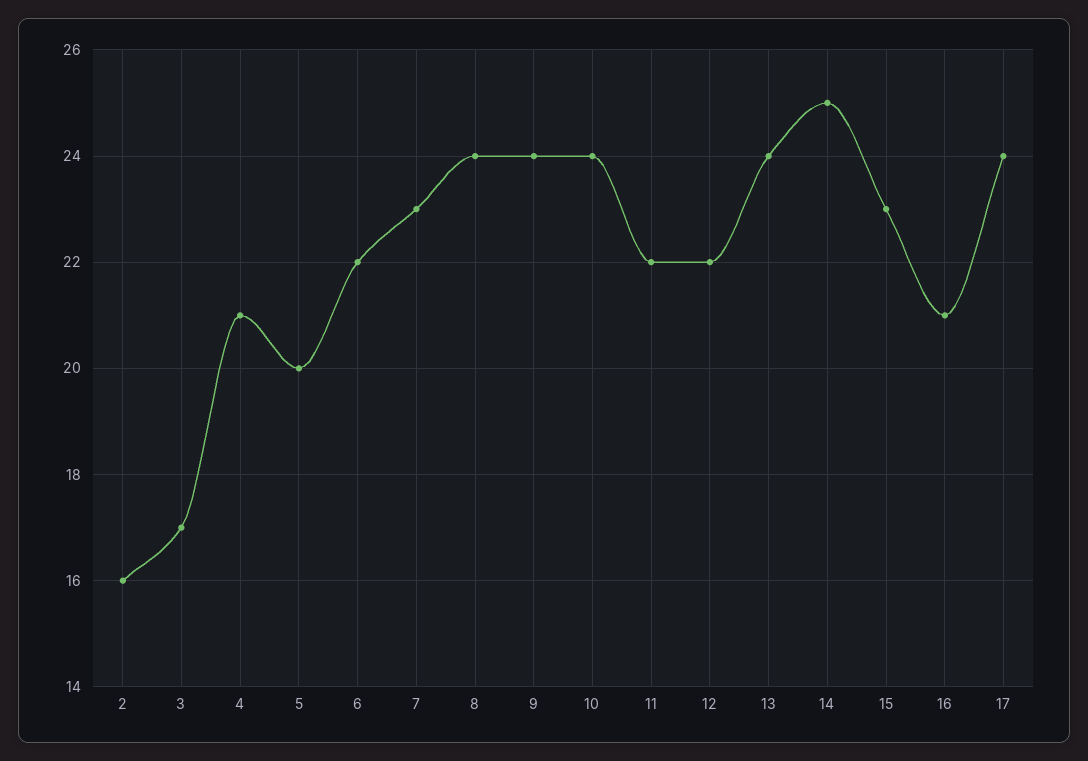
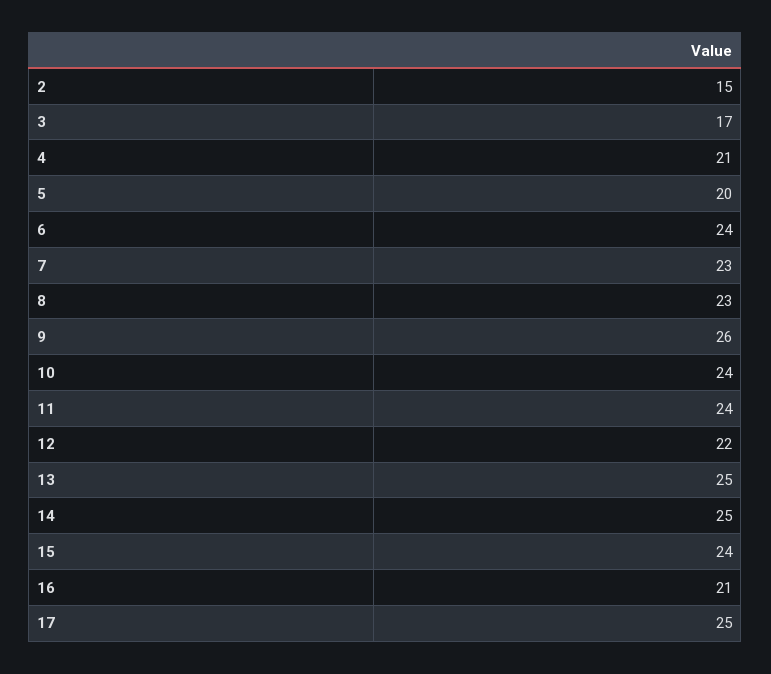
  {
-   "2": 16,
+   "2": 15,
    "3": 17,
    "4": 21,
    "5": 20,
-   "6": 22,
+   "6": 24,
    "7": 23,
-   "8": 24,
+   "8": 23,
-   "9": 24,
+   "9": 26,
    "10": 24,
-   "11": 22,
+   "11": 24,
    "12": 22,
-   "13": 24,
+   "13": 25,
    "14": 25,
-   "15": 23,
+   "15": 24,
    "16": 21,
-   "17": 24
+   "17": 25
  }

